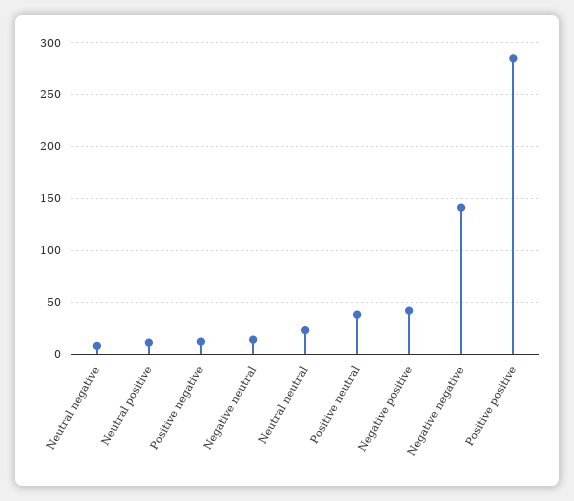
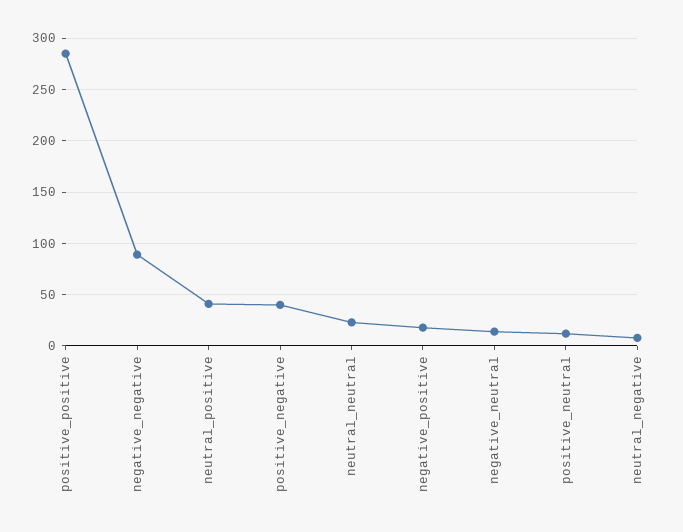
  {
    "Neutral negative": 10,
-   "Neutral positive": 10,
+   "Neutral positive": 40,
-   "Positive negative": 10,
+   "Positive negative": 40,
    "Negative neutral": 10,
    "Neutral neutral": 20,
-   "Positive neutral": 40,
+   "Positive neutral": 10,
-   "Negative positive": 40,
+   "Negative positive": 20,
-   "Negative negative": 140,
+   "Negative negative": 90,
    "Positive positive": 290
  }

